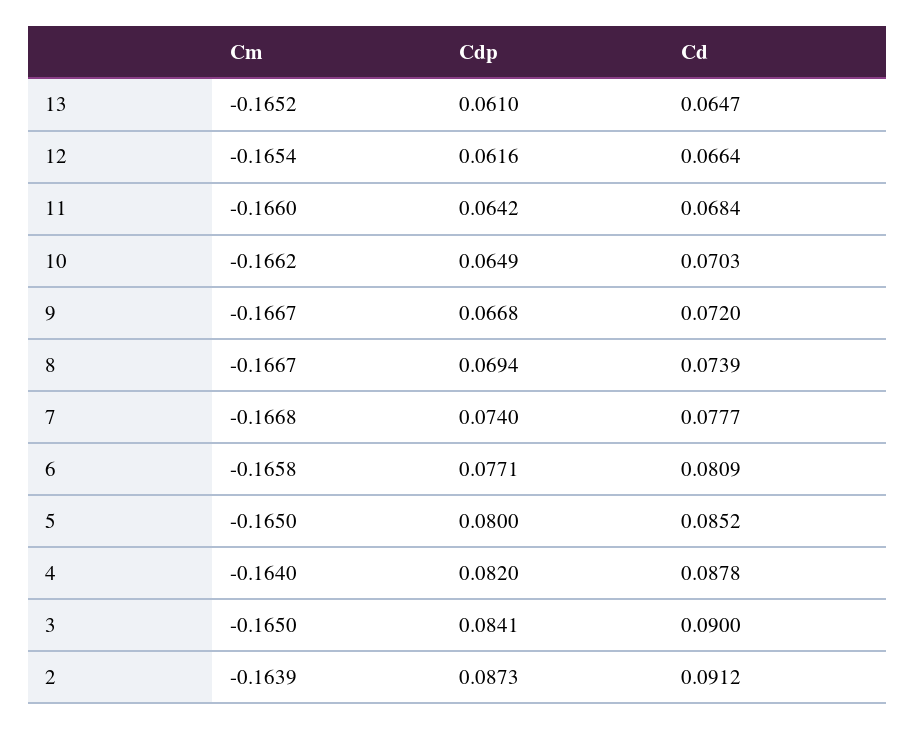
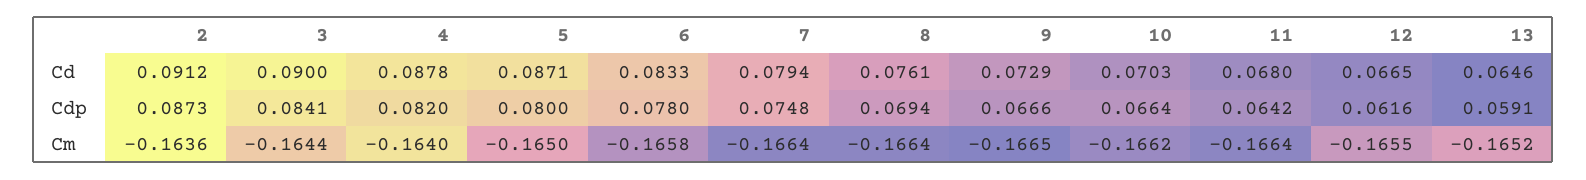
  {
    "Cm": {
      "13": -0.1652,
-     "12": -0.1654,
+     "12": -0.1655,
-     "11": -0.166,
+     "11": -0.1664,
      "10": -0.1662,
-     "9": -0.1667,
+     "9": -0.1665,
-     "8": -0.1667,
+     "8": -0.1664,
-     "7": -0.1668,
+     "7": -0.1664,
      "6": -0.1658,
      "5": -0.165,
      "4": -0.164,
-     "3": -0.165,
+     "3": -0.1644,
-     "2": -0.1639
+     "2": -0.1636
    },
    "Cdp": {
-     "13": 0.061,
+     "13": 0.0591,
      "12": 0.0616,
      "11": 0.0642,
-     "10": 0.0649,
+     "10": 0.0664,
-     "9": 0.0668,
+     "9": 0.0666,
      "8": 0.0694,
-     "7": 0.074,
+     "7": 0.0748,
-     "6": 0.0771,
+     "6": 0.078,
      "5": 0.08,
      "4": 0.082,
      "3": 0.0841,
      "2": 0.0873
    },
    "Cd": {
-     "13": 0.0647,
+     "13": 0.0646,
-     "12": 0.0664,
+     "12": 0.0665,
-     "11": 0.0684,
+     "11": 0.068,
      "10": 0.0703,
-     "9": 0.072,
+     "9": 0.0729,
-     "8": 0.0739,
+     "8": 0.0761,
-     "7": 0.0777,
+     "7": 0.0794,
-     "6": 0.0809,
+     "6": 0.0833,
-     "5": 0.0852,
+     "5": 0.0871,
      "4": 0.0878,
      "3": 0.09,
      "2": 0.0912
    }
  }

